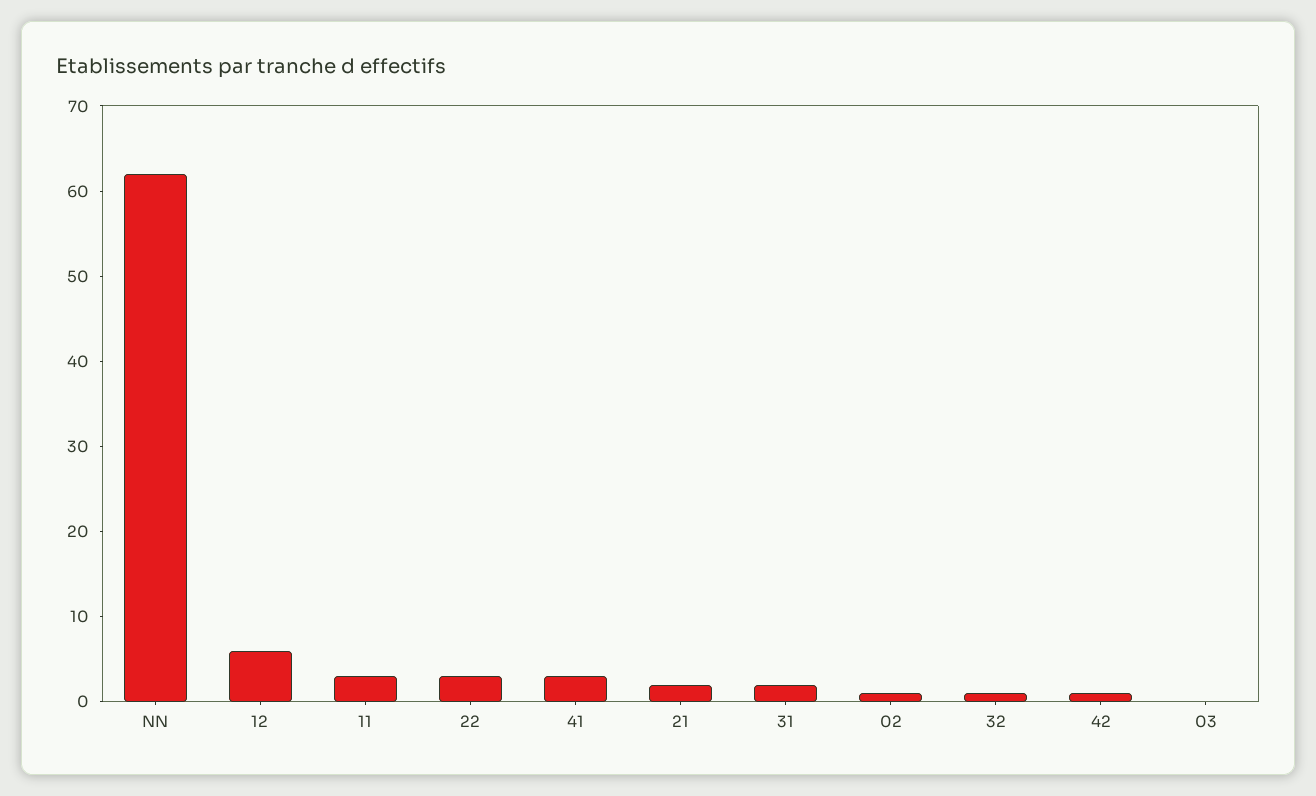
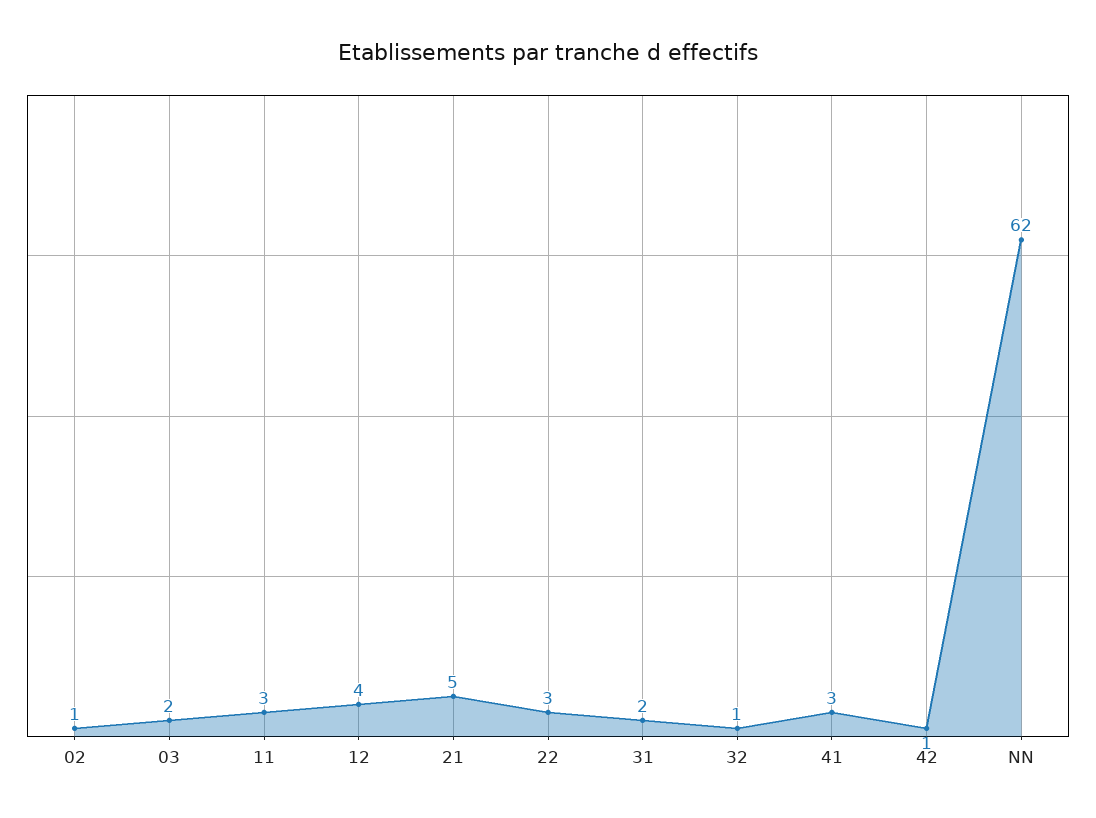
  {
    "NN": 62,
-   "12": 6,
+   "12": 4,
    "11": 3,
    "22": 3,
    "41": 3,
-   "21": 2,
+   "21": 5,
    "31": 2,
    "02": 1,
    "32": 1,
    "42": 1,
-   "03": 0
+   "03": 2
  }

